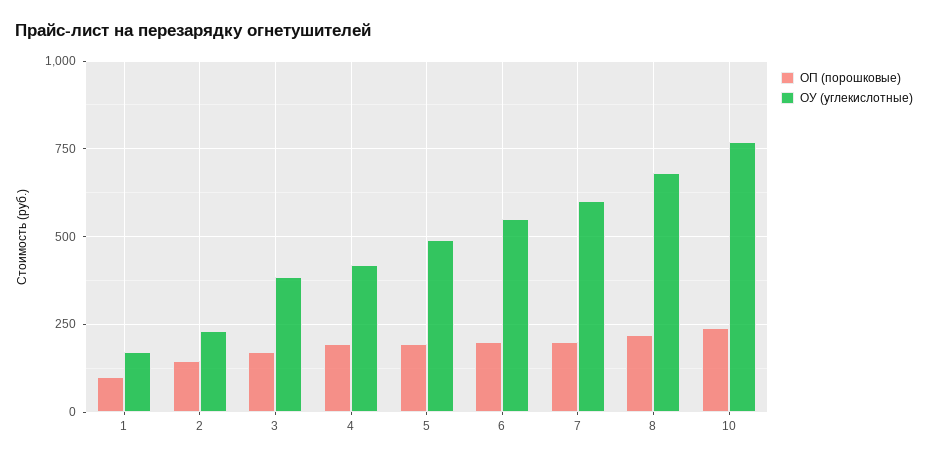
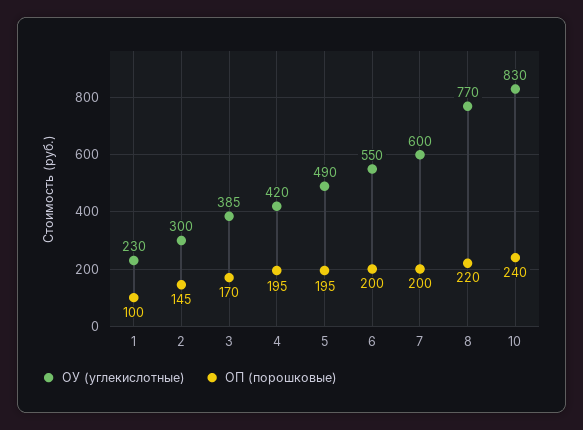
  {
    "ОП (порошковые)": {
      "1": 100,
      "2": 145,
      "3": 170,
      "4": 195,
      "5": 195,
      "6": 200,
      "7": 200,
      "8": 220,
      "10": 240
    },
    "ОУ (углекислотные)": {
-     "1": 175,
+     "1": 230,
-     "2": 225,
+     "2": 300,
      "3": 385,
      "4": 420,
      "5": 490,
      "6": 550,
      "7": 600,
-     "8": 675,
+     "8": 770,
-     "10": 775
+     "10": 830
    }
  }

